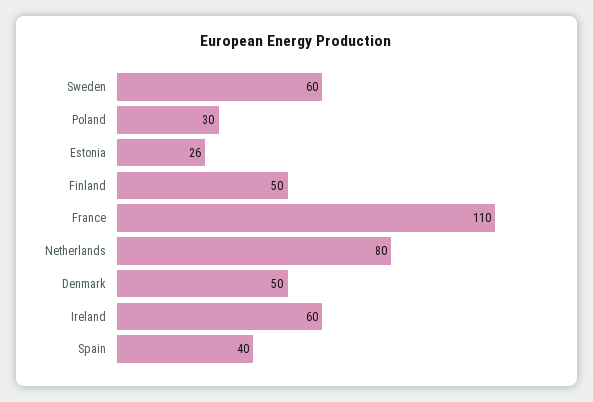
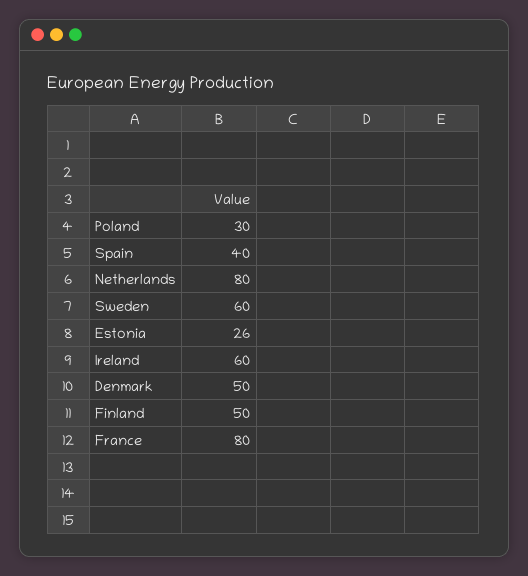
  {
    "Sweden": 60,
    "Poland": 30,
    "Estonia": 26,
    "Finland": 50,
-   "France": 110,
+   "France": 80,
    "Netherlands": 80,
    "Denmark": 50,
    "Ireland": 60,
    "Spain": 40
  }

